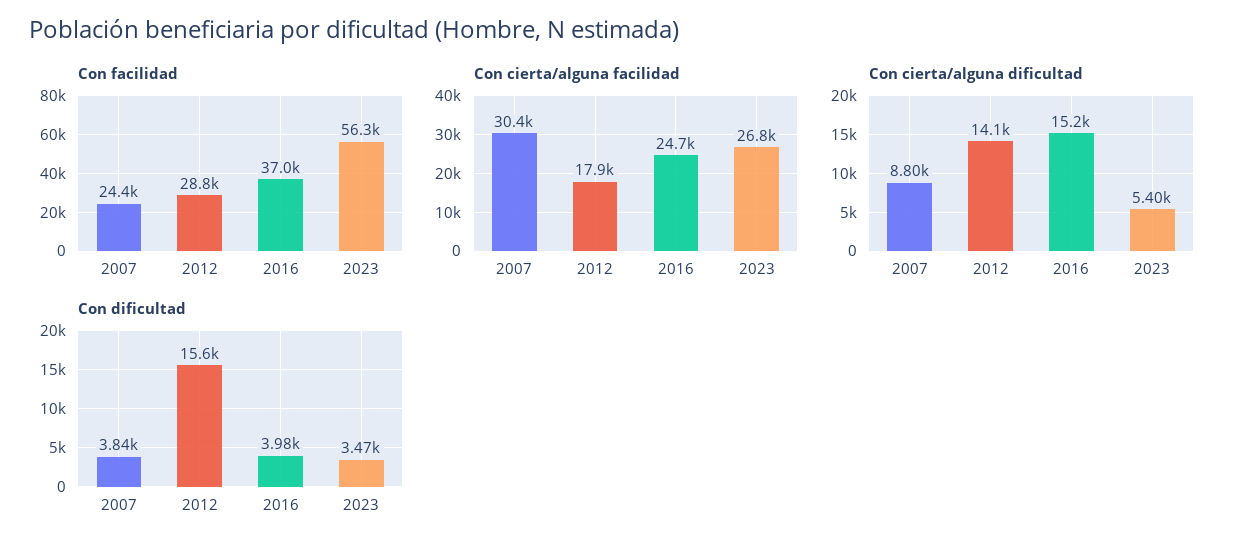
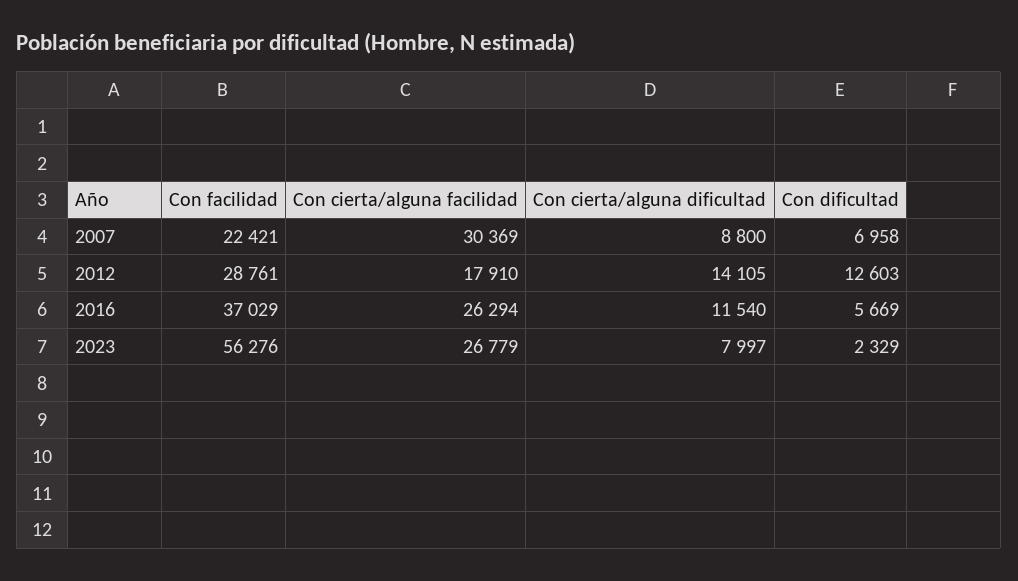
  {
    "Con facilidad": {
-     "2007": 24400,
+     "2007": 22421,
      "2012": 28761,
      "2016": 37029,
      "2023": 56276
    },
    "Con cierta/alguna facilidad": {
      "2007": 30369,
      "2012": 17910,
-     "2016": 24700,
+     "2016": 26294,
      "2023": 26779
    },
    "Con cierta/alguna dificultad": {
      "2007": 8800,
      "2012": 14105,
-     "2016": 15200,
+     "2016": 11540,
-     "2023": 5400
+     "2023": 7997
    },
    "Con dificultad": {
-     "2007": 3840,
+     "2007": 6958,
-     "2012": 15600,
+     "2012": 12603,
-     "2016": 3980,
+     "2016": 5669,
-     "2023": 3470
+     "2023": 2329
    }
  }

